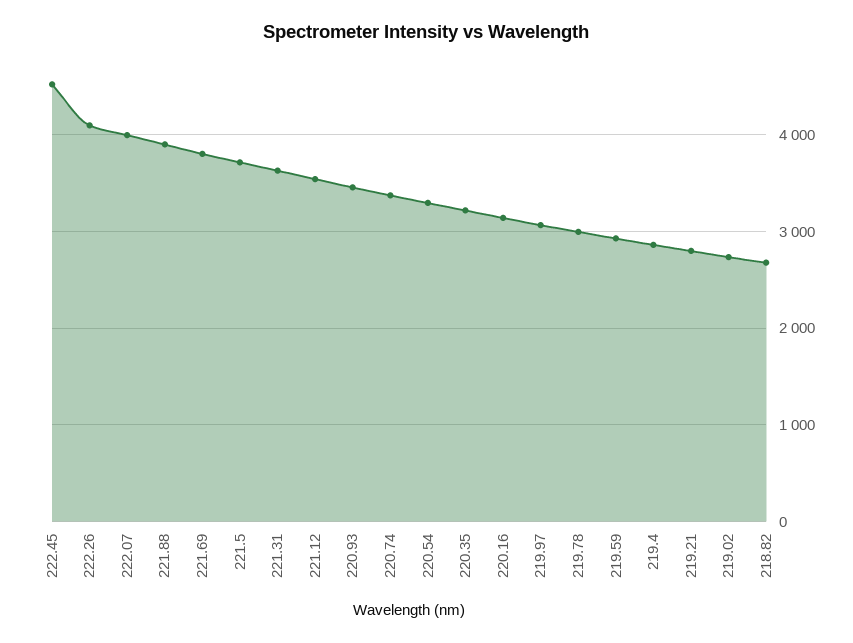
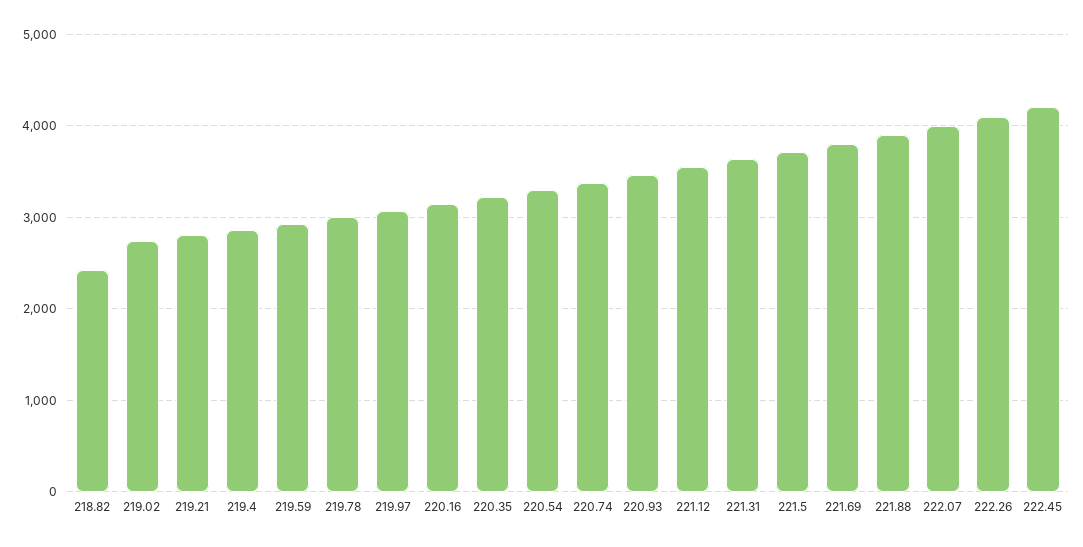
  {
-   "222.45": 4500,
+   "222.45": 4200,
    "222.26": 4100,
    "222.07": 4000,
    "221.88": 3900,
    "221.69": 3800,
    "221.5": 3700,
    "221.31": 3600,
    "221.12": 3500,
    "220.93": 3500,
    "220.74": 3400,
    "220.54": 3300,
    "220.35": 3200,
    "220.16": 3100,
    "219.97": 3100,
    "219.78": 3000,
    "219.59": 2900,
    "219.4": 2900,
    "219.21": 2800,
    "219.02": 2700,
-   "218.82": 2700
+   "218.82": 2400
  }

